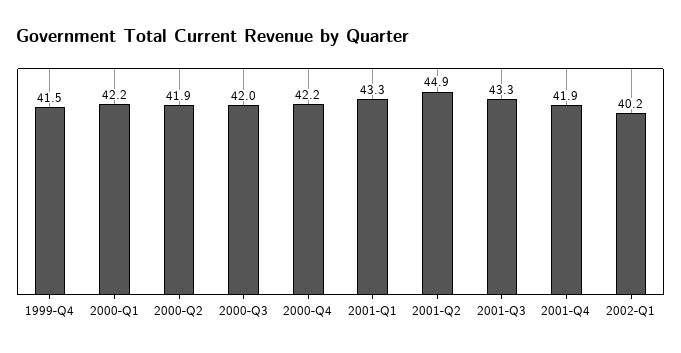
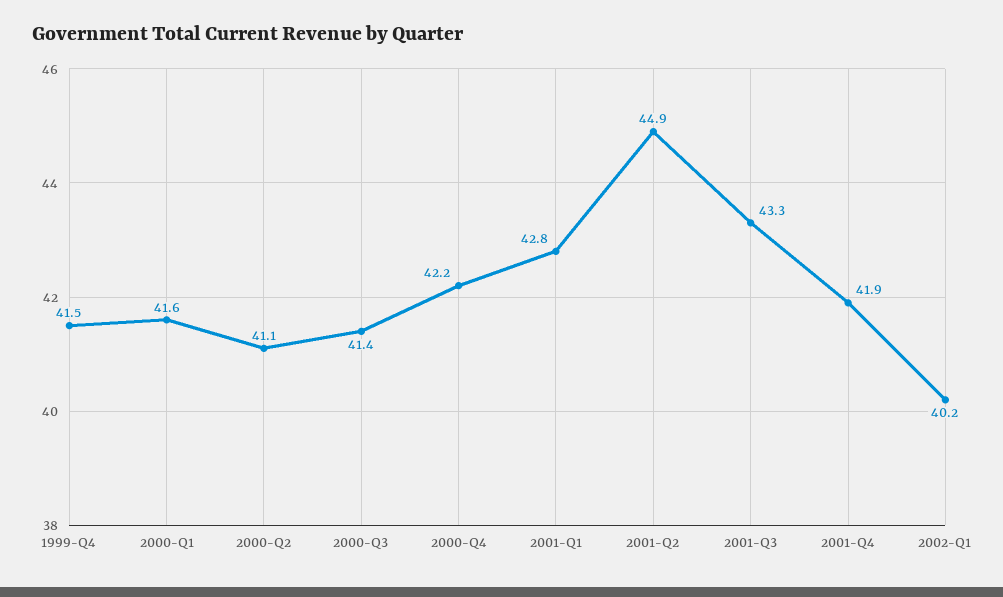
  {
    "1999-Q4": 41.5,
-   "2000-Q1": 42.2,
+   "2000-Q1": 41.6,
-   "2000-Q2": 41.9,
+   "2000-Q2": 41.1,
-   "2000-Q3": 42,
+   "2000-Q3": 41.4,
    "2000-Q4": 42.2,
-   "2001-Q1": 43.3,
+   "2001-Q1": 42.8,
    "2001-Q2": 44.9,
    "2001-Q3": 43.3,
    "2001-Q4": 41.9,
    "2002-Q1": 40.2
  }

